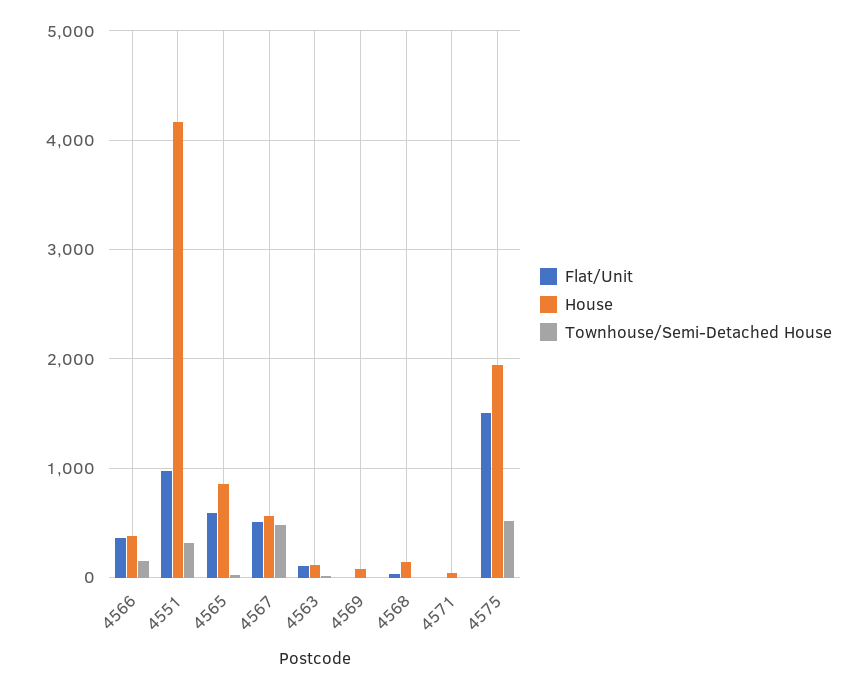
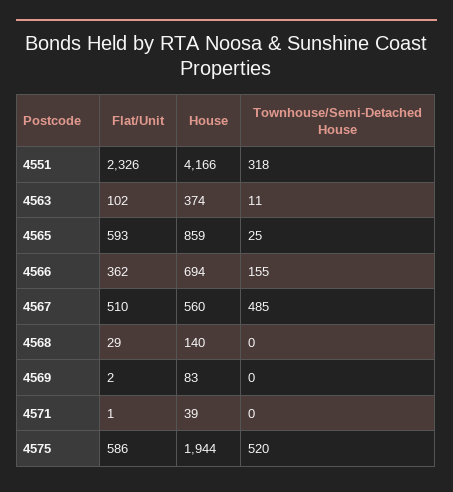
  {
    "Flat/Unit": {
      "4566": 362,
-     "4551": 1000,
+     "4551": 2326,
      "4565": 593,
      "4567": 510,
      "4563": 102,
      "4569": 2,
      "4568": 29,
      "4571": 1,
-     "4575": 1500
+     "4575": 586
    },
    "House": {
-     "4566": 400,
+     "4566": 694,
      "4551": 4166,
      "4565": 859,
      "4567": 560,
-     "4563": 100,
+     "4563": 374,
      "4569": 83,
      "4568": 140,
      "4571": 39,
      "4575": 1944
    },
    "Townhouse/Semi-Detached House": {
      "4566": 155,
      "4551": 318,
      "4565": 25,
      "4567": 485,
      "4563": 11,
      "4569": 0,
      "4568": 0,
      "4571": 0,
      "4575": 520
    }
  }

